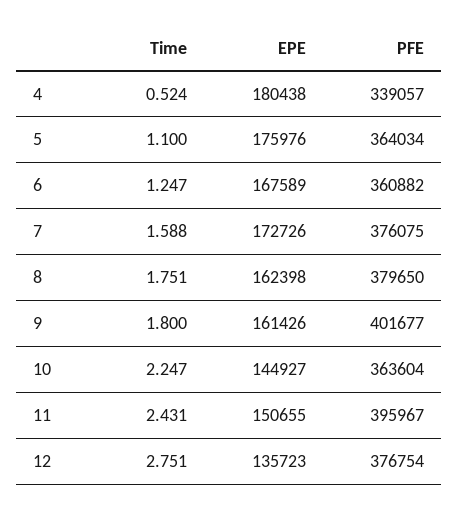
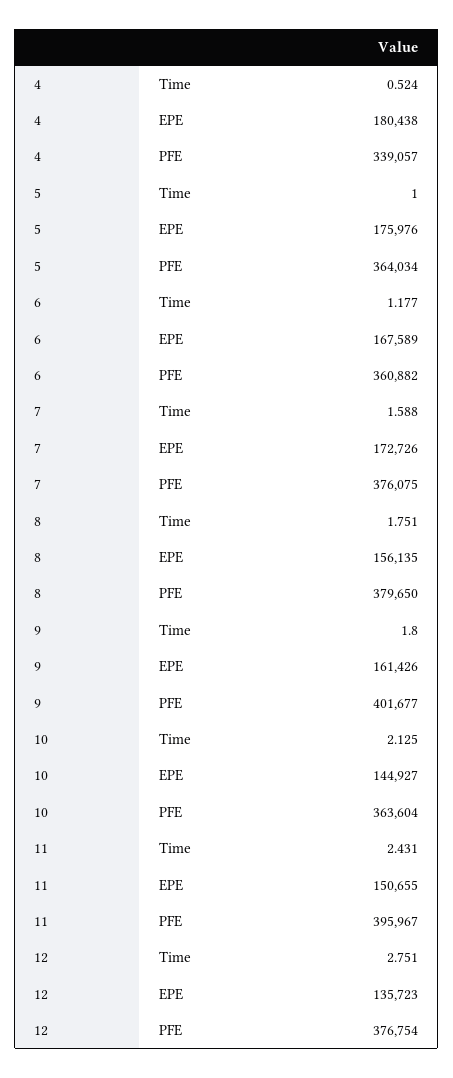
  {
    "Time": {
      "4": 0.524,
-     "5": 1.1,
+     "5": 1,
-     "6": 1.247,
+     "6": 1.177,
      "7": 1.588,
      "8": 1.751,
      "9": 1.8,
-     "10": 2.247,
+     "10": 2.125,
      "11": 2.431,
      "12": 2.751
    },
    "EPE": {
      "4": 180438,
      "5": 175976,
      "6": 167589,
      "7": 172726,
-     "8": 162398,
+     "8": 156135,
      "9": 161426,
      "10": 144927,
      "11": 150655,
      "12": 135723
    },
    "PFE": {
      "4": 339057,
      "5": 364034,
      "6": 360882,
      "7": 376075,
      "8": 379650,
      "9": 401677,
      "10": 363604,
      "11": 395967,
      "12": 376754
    }
  }

